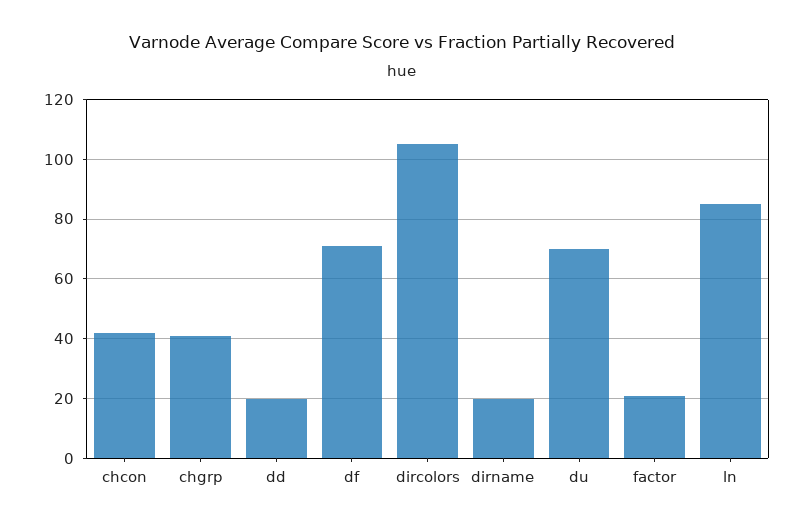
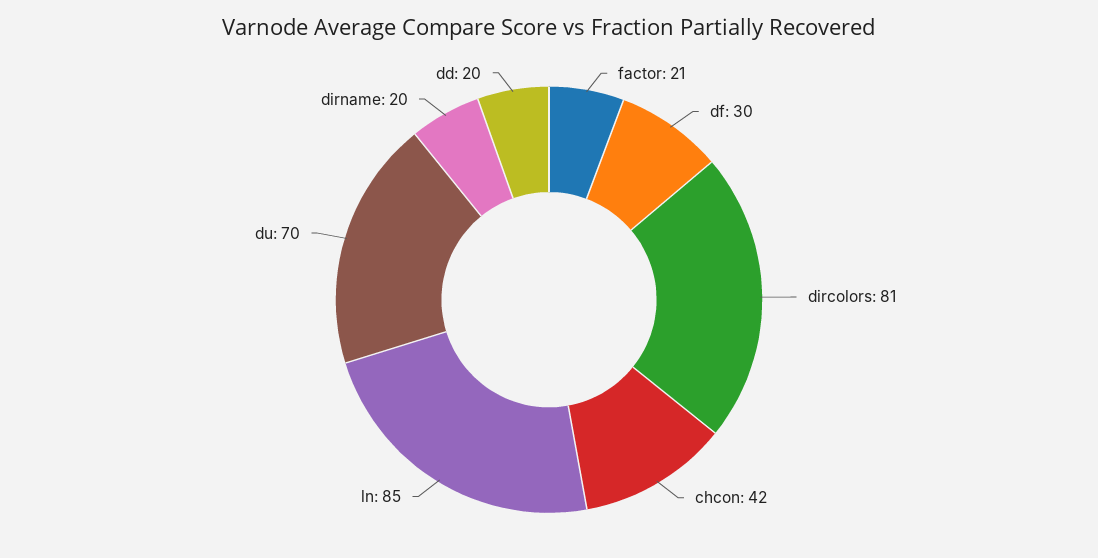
  {
    "chcon": 42,
-   "chgrp": 40,
    "dd": 20,
-   "df": 70,
+   "df": 30,
-   "dircolors": 105,
+   "dircolors": 81,
    "dirname": 20,
    "du": 70,
    "factor": 21,
    "ln": 85
  }

